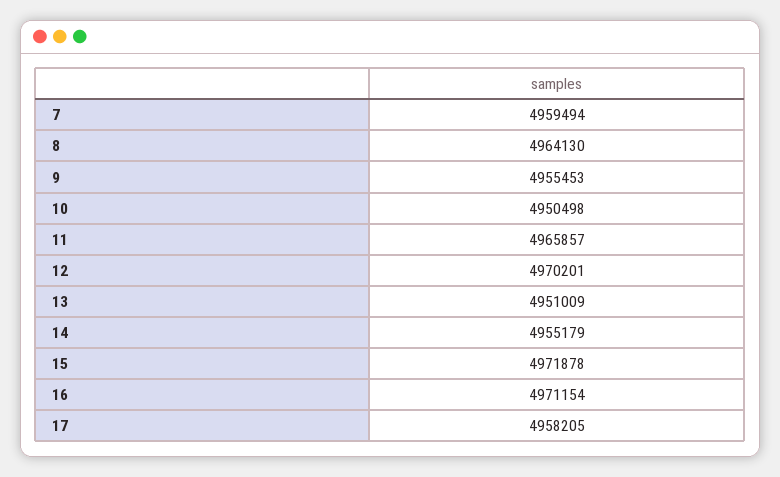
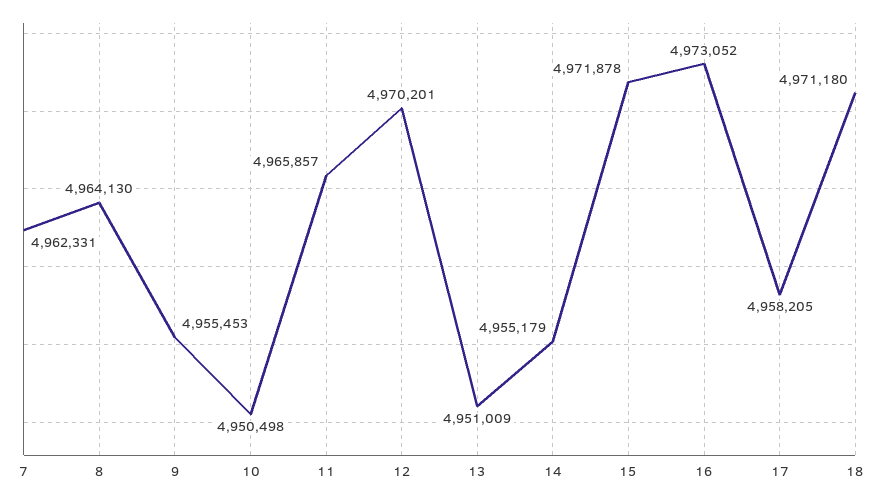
  {
-   "7": 4959494,
+   "7": 4962331,
    "8": 4964130,
    "9": 4955453,
    "10": 4950498,
    "11": 4965857,
    "12": 4970201,
    "13": 4951009,
    "14": 4955179,
    "15": 4971878,
-   "16": 4971154,
+   "16": 4973052,
-   "17": 4958205
+   "17": 4958205,
+   "18": 4971180
  }

